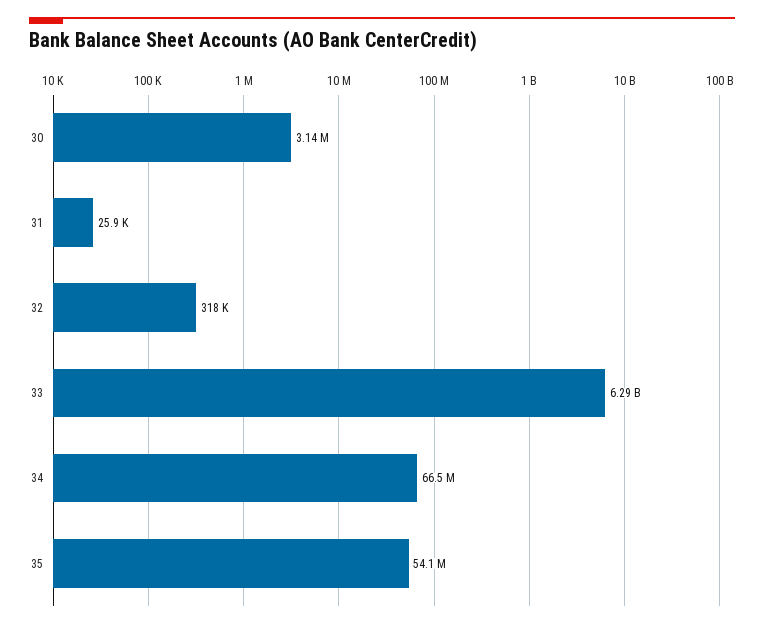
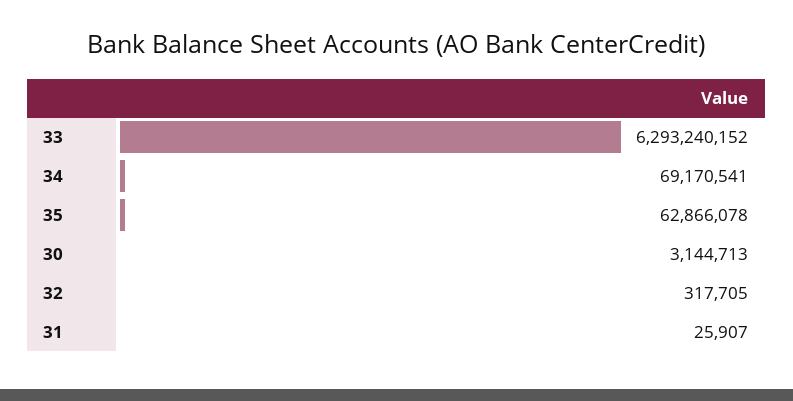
  {
    "30": 3144713,
    "31": 25907,
    "32": 317705,
    "33": 6293240152,
-   "34": 66500000,
+   "34": 69170541,
-   "35": 54100000
+   "35": 62866078
  }

